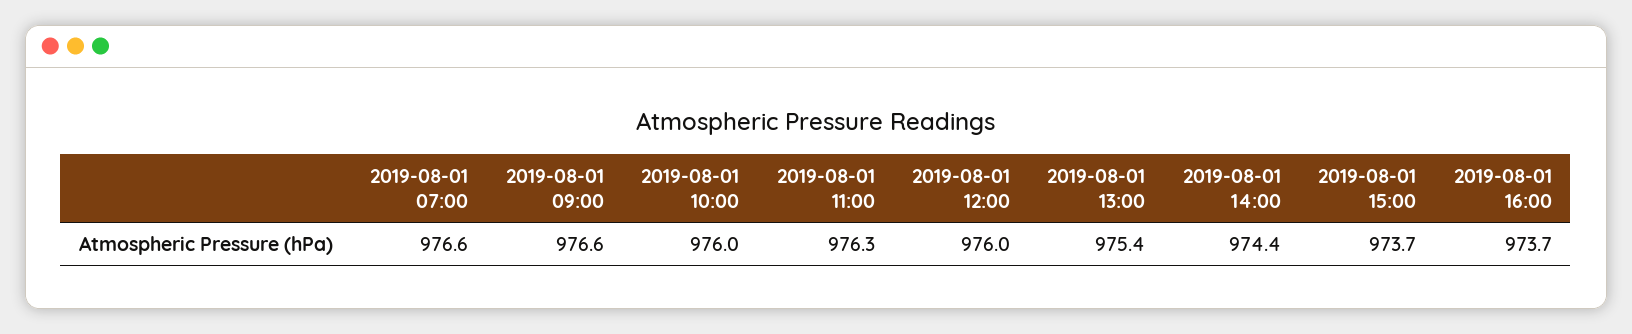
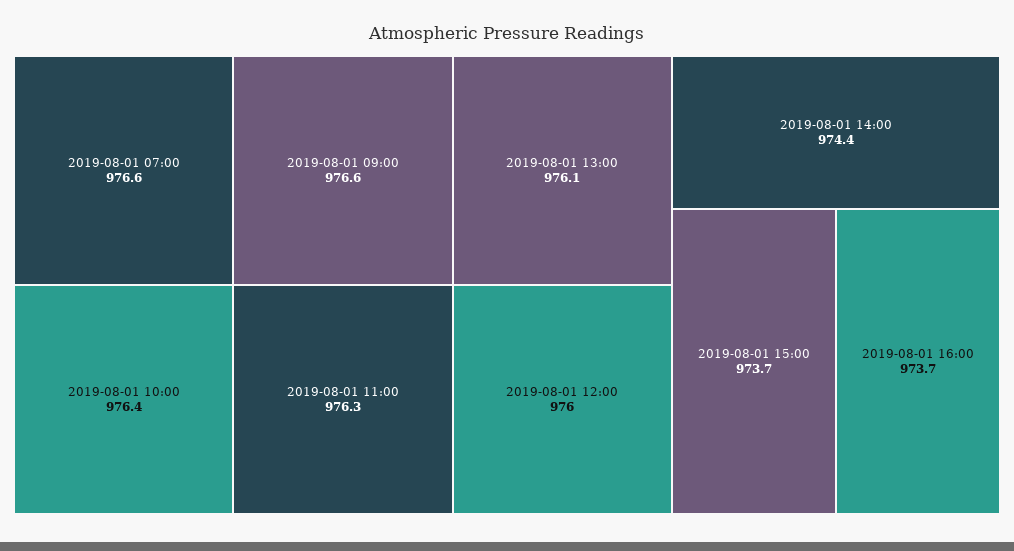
  {
    "2019-08-01 07:00": 976.6,
    "2019-08-01 09:00": 976.6,
-   "2019-08-01 10:00": 976,
+   "2019-08-01 10:00": 976.4,
    "2019-08-01 11:00": 976.3,
    "2019-08-01 12:00": 976,
-   "2019-08-01 13:00": 975.4,
+   "2019-08-01 13:00": 976.1,
    "2019-08-01 14:00": 974.4,
    "2019-08-01 15:00": 973.7,
    "2019-08-01 16:00": 973.7
  }

